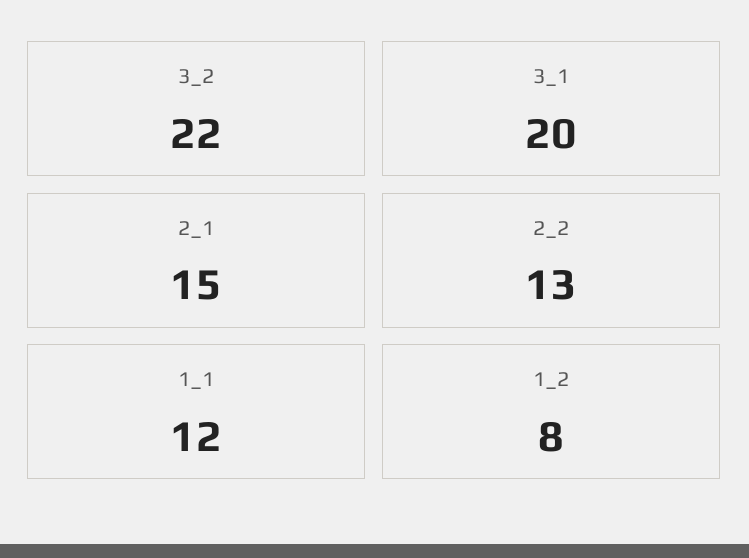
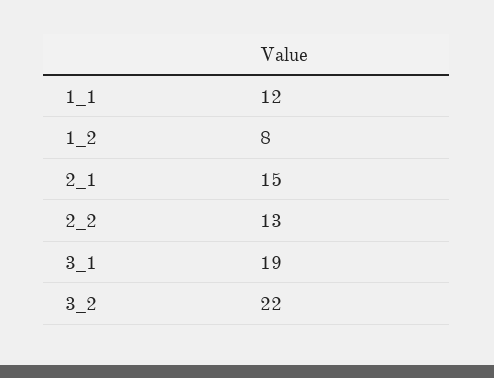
  {
    "3_2": 22,
-   "3_1": 20,
+   "3_1": 19,
    "2_1": 15,
    "2_2": 13,
    "1_1": 12,
    "1_2": 8
  }

